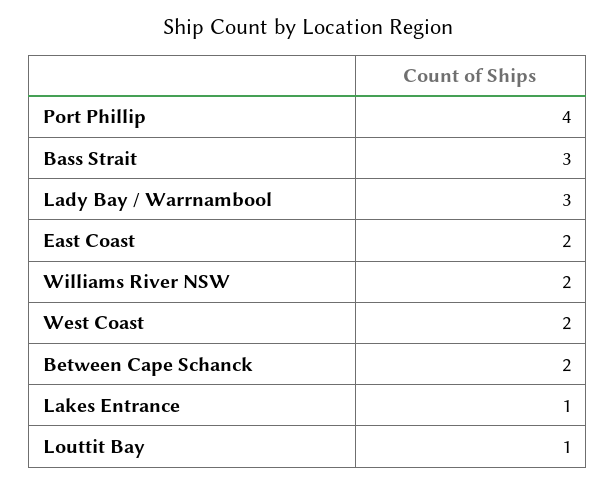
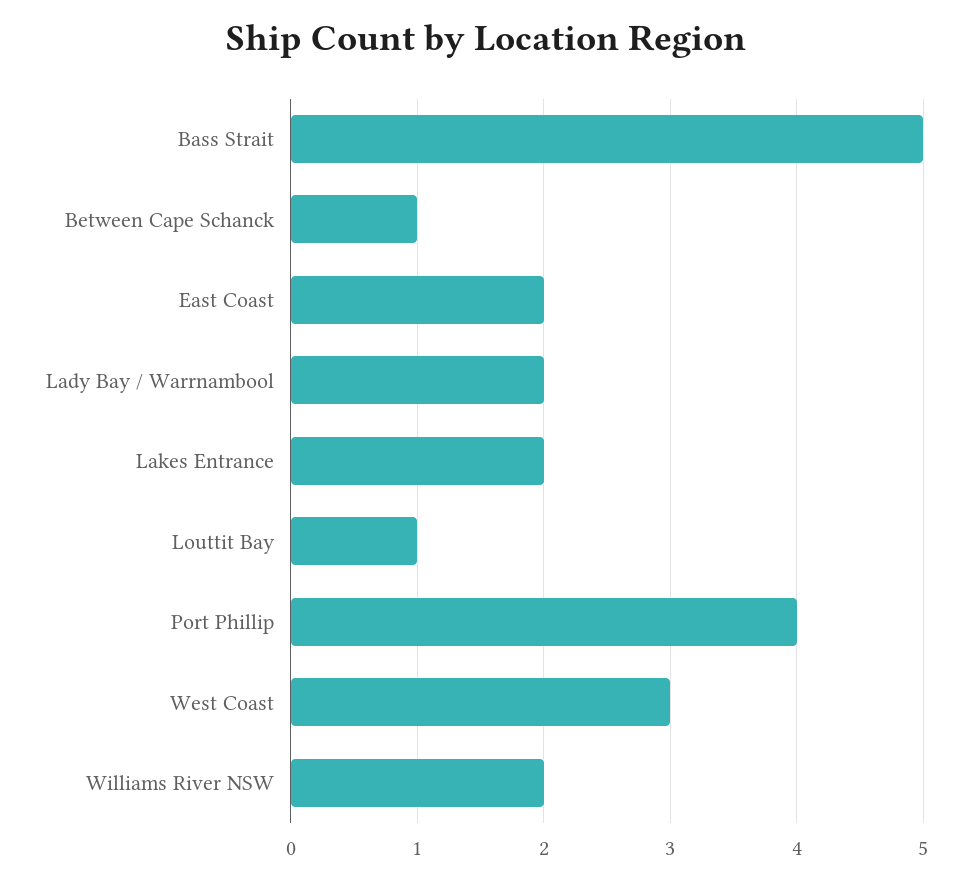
  {
    "Port Phillip": 4,
-   "Bass Strait": 3,
+   "Bass Strait": 5,
-   "Lady Bay / Warrnambool": 3,
+   "Lady Bay / Warrnambool": 2,
    "East Coast": 2,
    "Williams River NSW": 2,
-   "West Coast": 2,
+   "West Coast": 3,
-   "Between Cape Schanck": 2,
+   "Between Cape Schanck": 1,
-   "Lakes Entrance": 1,
+   "Lakes Entrance": 2,
    "Louttit Bay": 1
  }

